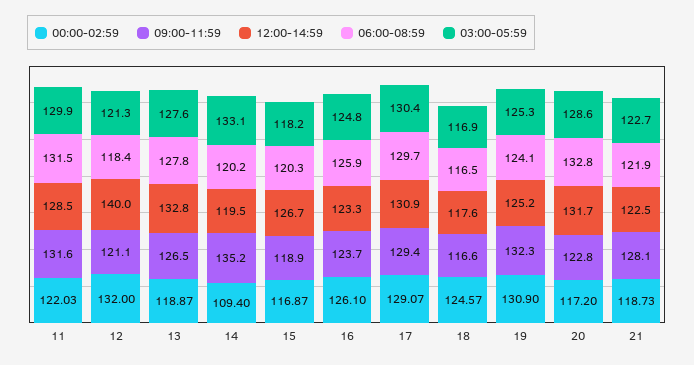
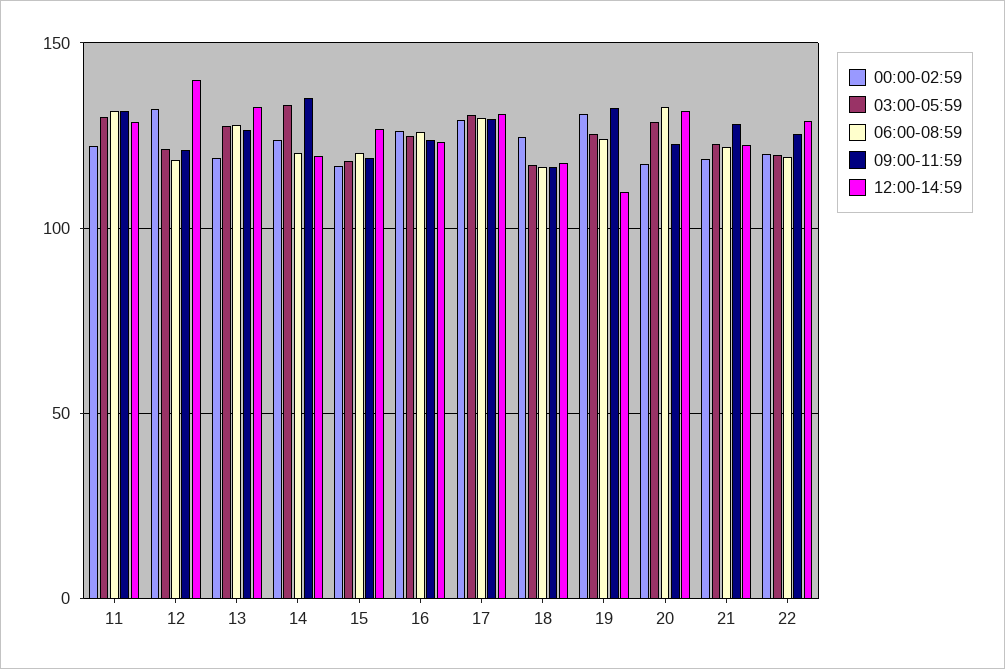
  {
    "00:00-02:59": {
      "11": 122.03,
      "12": 132,
      "13": 118.87,
-     "14": 109.4,
+     "14": 125,
      "15": 116.87,
      "16": 126.1,
      "17": 129.07,
      "18": 124.57,
      "19": 130.9,
      "20": 117.2,
-     "21": 118.73
+     "21": 118.73,
+     "22": 120
    },
    "09:00-11:59": {
      "11": 131.6,
      "12": 121.1,
      "13": 126.5,
      "14": 135.2,
      "15": 118.9,
      "16": 123.7,
      "17": 129.4,
      "18": 116.6,
      "19": 132.3,
      "20": 122.8,
-     "21": 128.1
+     "21": 128.1,
+     "22": 125
    },
    "12:00-14:59": {
      "11": 128.5,
      "12": 140,
      "13": 132.8,
      "14": 119.5,
      "15": 126.7,
      "16": 123.3,
      "17": 130.9,
      "18": 117.6,
-     "19": 125.2,
+     "19": 110,
      "20": 131.7,
-     "21": 122.5
+     "21": 122.5,
+     "22": 130
    },
    "06:00-08:59": {
      "11": 131.5,
      "12": 118.4,
      "13": 127.8,
      "14": 120.2,
      "15": 120.3,
      "16": 125.9,
      "17": 129.7,
      "18": 116.5,
      "19": 124.1,
      "20": 132.8,
-     "21": 121.9
+     "21": 121.9,
+     "22": 120
    },
    "03:00-05:59": {
      "11": 129.9,
      "12": 121.3,
      "13": 127.6,
      "14": 133.1,
      "15": 118.2,
      "16": 124.8,
      "17": 130.4,
      "18": 116.9,
      "19": 125.3,
      "20": 128.6,
-     "21": 122.7
+     "21": 122.7,
+     "22": 120
    }
  }

